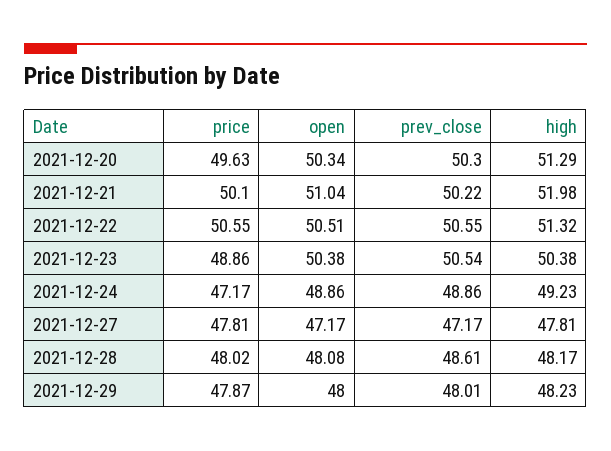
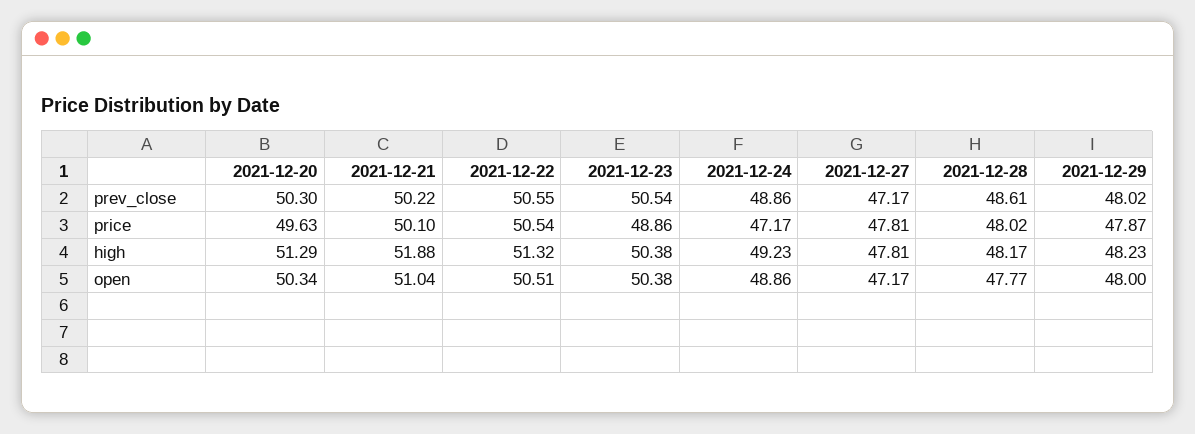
  {
    "price": {
      "2021-12-20": 49.63,
      "2021-12-21": 50.1,
-     "2021-12-22": 50.55,
+     "2021-12-22": 50.54,
      "2021-12-23": 48.86,
      "2021-12-24": 47.17,
      "2021-12-27": 47.81,
      "2021-12-28": 48.02,
      "2021-12-29": 47.87
    },
    "open": {
      "2021-12-20": 50.34,
      "2021-12-21": 51.04,
      "2021-12-22": 50.51,
      "2021-12-23": 50.38,
      "2021-12-24": 48.86,
      "2021-12-27": 47.17,
-     "2021-12-28": 48.08,
+     "2021-12-28": 47.77,
      "2021-12-29": 48
    },
    "prev_close": {
      "2021-12-20": 50.3,
      "2021-12-21": 50.22,
      "2021-12-22": 50.55,
      "2021-12-23": 50.54,
      "2021-12-24": 48.86,
      "2021-12-27": 47.17,
      "2021-12-28": 48.61,
-     "2021-12-29": 48.01
+     "2021-12-29": 48.02
    },
    "high": {
      "2021-12-20": 51.29,
-     "2021-12-21": 51.98,
+     "2021-12-21": 51.88,
      "2021-12-22": 51.32,
      "2021-12-23": 50.38,
      "2021-12-24": 49.23,
      "2021-12-27": 47.81,
      "2021-12-28": 48.17,
      "2021-12-29": 48.23
    }
  }

